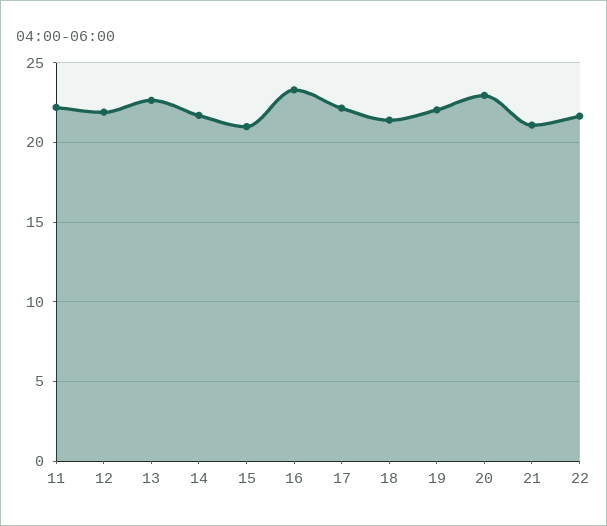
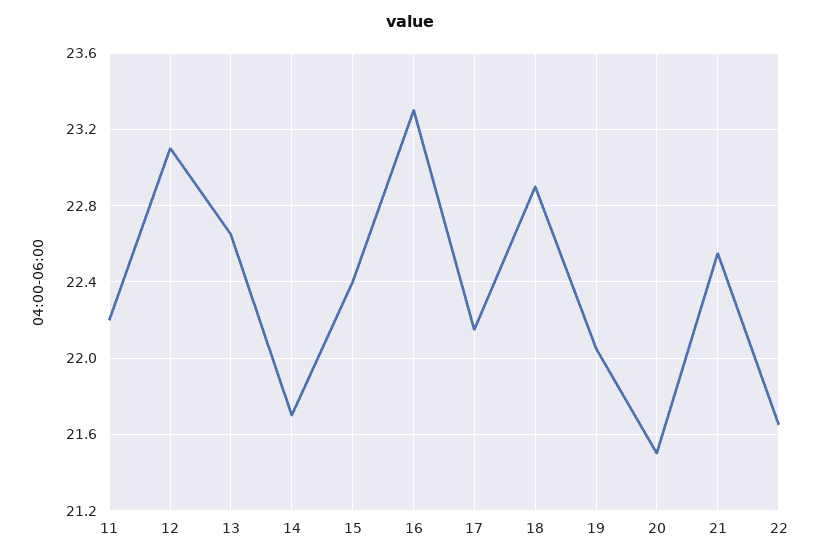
  {
    "11": 22.2,
-   "12": 22,
+   "12": 23.1,
    "13": 22.65,
    "14": 21.7,
-   "15": 21,
+   "15": 22.4,
    "16": 23.3,
    "17": 22.15,
-   "18": 21.5,
+   "18": 22.9,
    "19": 22.05,
-   "20": 23,
+   "20": 21.5,
-   "21": 21,
+   "21": 22.55,
    "22": 21.65
  }

